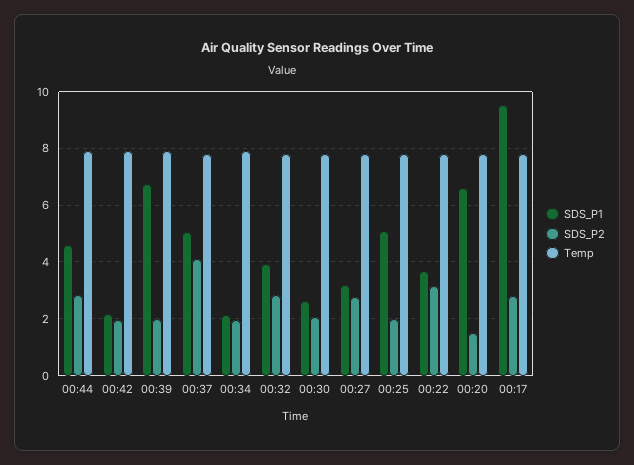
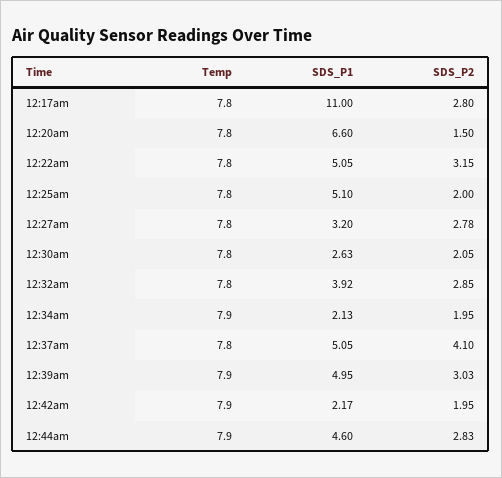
  {
    "SDS_P1": {
      "00:44": 4.6,
      "00:42": 2.17,
-     "00:39": 6.75,
+     "00:39": 4.95,
      "00:37": 5.05,
      "00:34": 2.13,
      "00:32": 3.92,
      "00:30": 2.63,
      "00:27": 3.2,
      "00:25": 5.1,
-     "00:22": 3.75,
+     "00:22": 5.05,
      "00:20": 6.6,
-     "00:17": 9.5
+     "00:17": 11
    },
    "SDS_P2": {
      "00:44": 2.83,
      "00:42": 1.95,
-     "00:39": 2,
+     "00:39": 3.03,
      "00:37": 4.1,
      "00:34": 1.95,
      "00:32": 2.85,
      "00:30": 2.05,
      "00:27": 2.78,
      "00:25": 2,
      "00:22": 3.15,
      "00:20": 1.5,
      "00:17": 2.8
    },
    "Temp": {
      "00:44": 7.9,
      "00:42": 7.9,
      "00:39": 7.9,
      "00:37": 7.8,
      "00:34": 7.9,
      "00:32": 7.8,
      "00:30": 7.8,
      "00:27": 7.8,
      "00:25": 7.8,
      "00:22": 7.8,
      "00:20": 7.8,
      "00:17": 7.8
    }
  }

